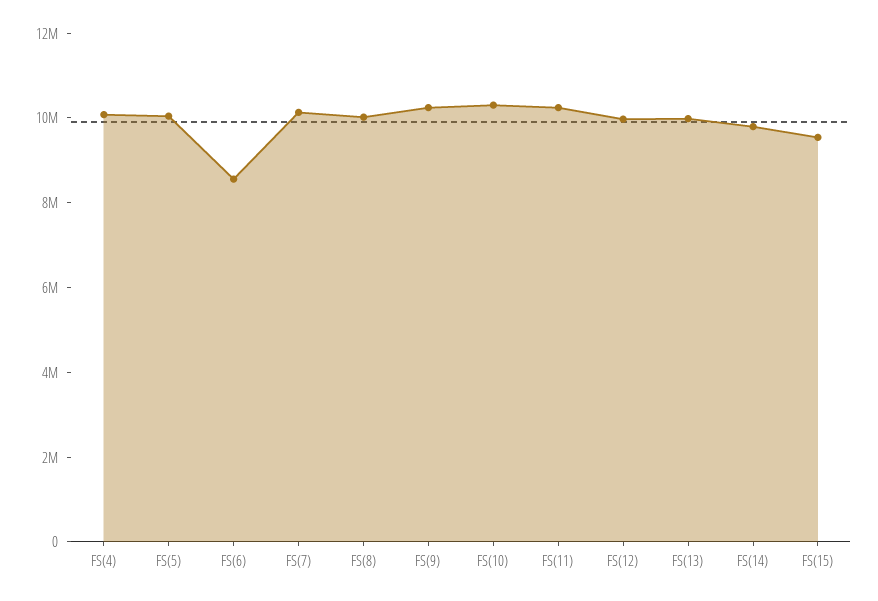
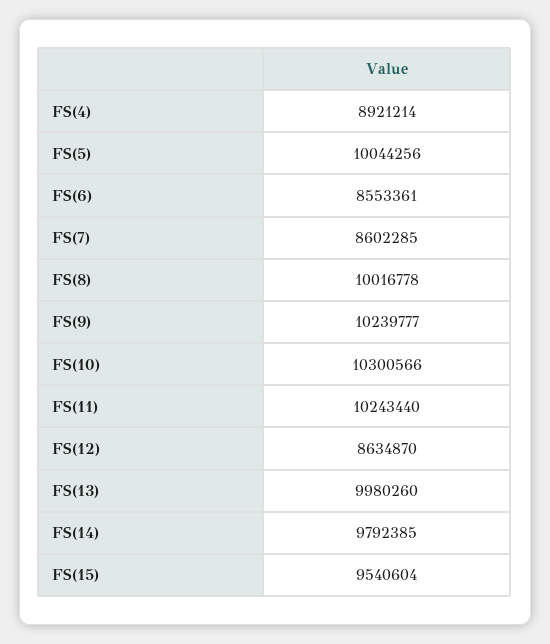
  {
-   "FS(4)": 10000000,
+   "FS(4)": 8921214,
    "FS(5)": 10044256,
    "FS(6)": 8553361,
-   "FS(7)": 10000000,
+   "FS(7)": 8602285,
    "FS(8)": 10016778,
    "FS(9)": 10239777,
    "FS(10)": 10300566,
    "FS(11)": 10243440,
-   "FS(12)": 10000000,
+   "FS(12)": 8634870,
    "FS(13)": 9980260,
    "FS(14)": 9792385,
    "FS(15)": 9540604
  }

